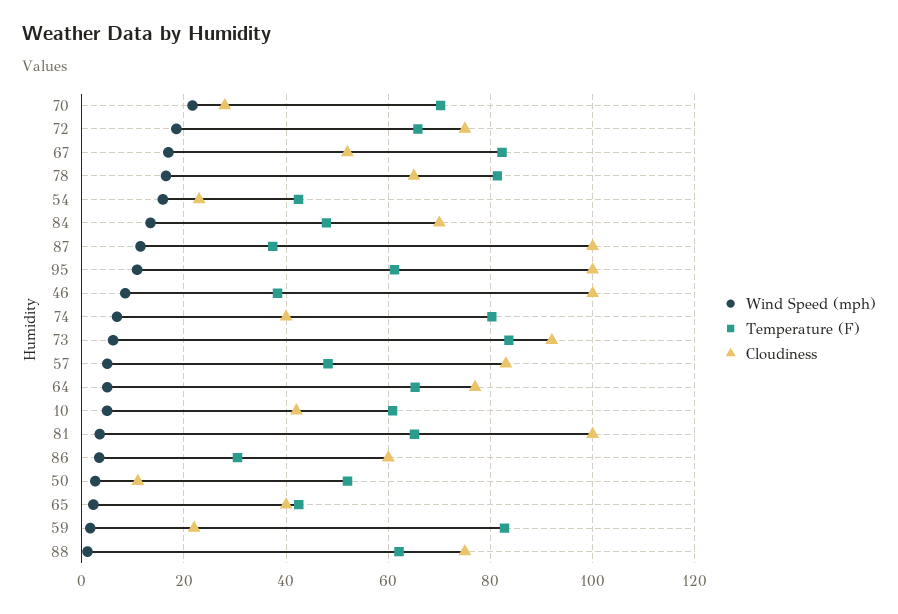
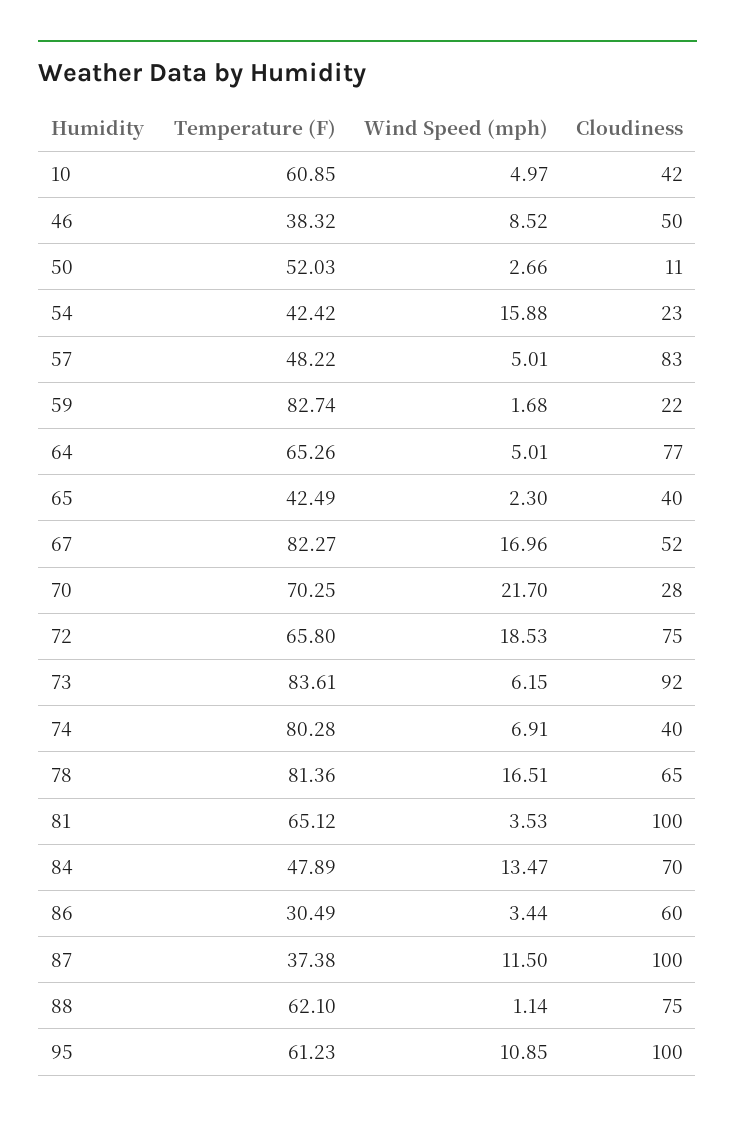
  {
    "Wind Speed (mph)": {
      "70": 21.7,
      "72": 18.53,
      "67": 16.96,
      "78": 16.51,
      "54": 15.88,
      "84": 13.47,
      "87": 11.5,
      "95": 10.85,
      "46": 8.52,
      "74": 6.91,
      "73": 6.15,
      "57": 5.01,
      "64": 5.01,
      "10": 4.97,
      "81": 3.53,
      "86": 3.44,
      "50": 2.66,
      "65": 2.3,
      "59": 1.68,
      "88": 1.14
    },
    "Temperature (F)": {
      "70": 70.25,
      "72": 65.8,
      "67": 82.27,
      "78": 81.36,
      "54": 42.42,
      "84": 47.89,
      "87": 37.38,
      "95": 61.23,
      "46": 38.32,
      "74": 80.28,
      "73": 83.61,
      "57": 48.22,
      "64": 65.26,
      "10": 60.85,
      "81": 65.12,
      "86": 30.49,
      "50": 52.03,
      "65": 42.49,
      "59": 82.74,
      "88": 62.1
    },
    "Cloudiness": {
      "70": 28,
      "72": 75,
      "67": 52,
      "78": 65,
      "54": 23,
      "84": 70,
      "87": 100,
      "95": 100,
-     "46": 100,
+     "46": 50,
      "74": 40,
      "73": 92,
      "57": 83,
      "64": 77,
      "10": 42,
      "81": 100,
      "86": 60,
      "50": 11,
      "65": 40,
      "59": 22,
      "88": 75
    }
  }

